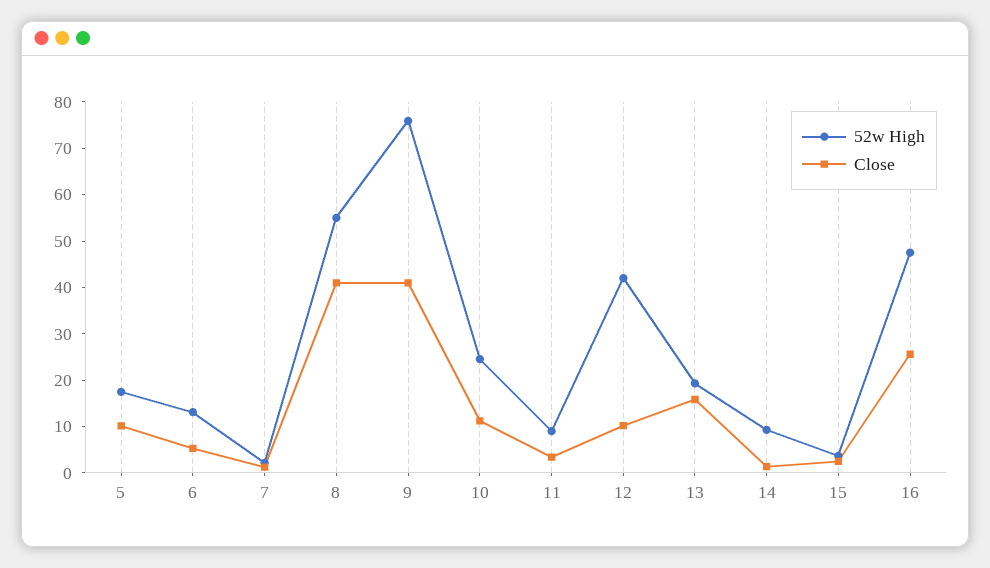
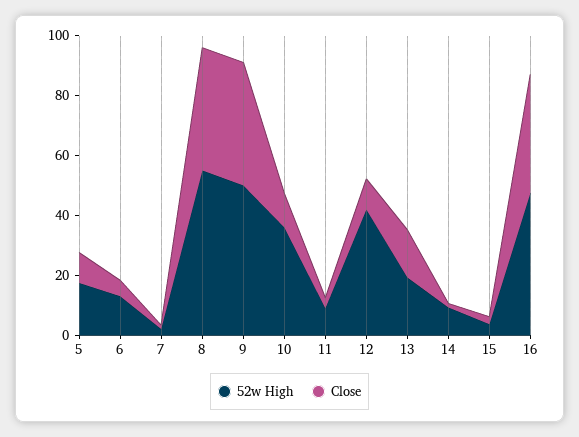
  {
    "52w High": {
      "5": 18,
      "6": 14,
      "7": 2,
      "8": 56,
-     "9": 76,
+     "9": 50,
-     "10": 24,
+     "10": 35,
      "11": 10,
      "12": 42,
      "13": 20,
      "14": 10,
      "15": 4,
      "16": 48
    },
    "Close": {
      "5": 10,
      "6": 6,
      "7": 2,
      "8": 42,
      "9": 42,
      "10": 12,
      "11": 4,
      "12": 10,
      "13": 16,
      "14": 2,
      "15": 2,
-     "16": 26
+     "16": 40
    }
  }

